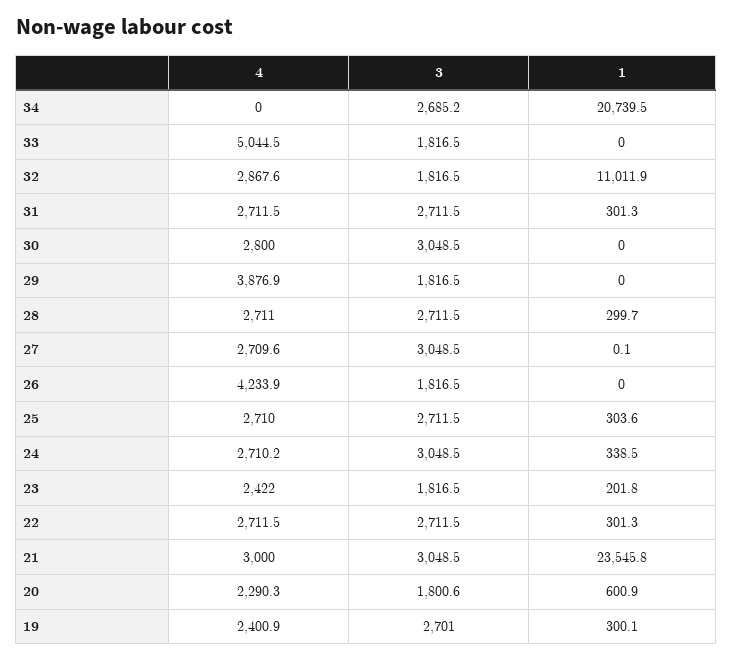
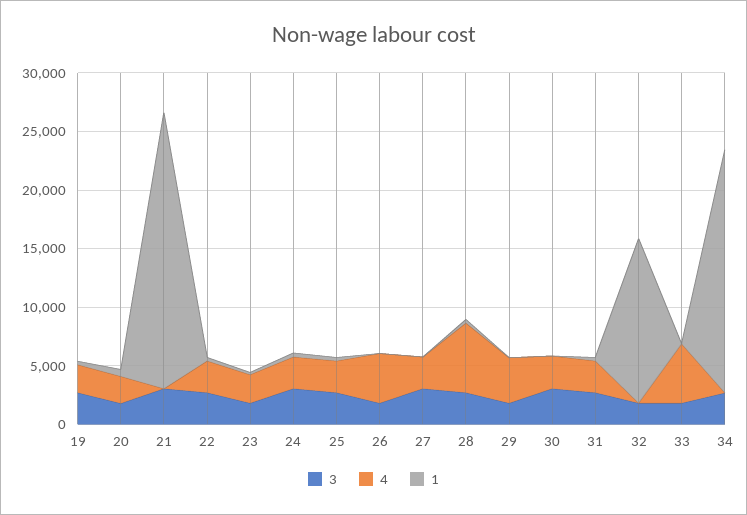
  {
    "4": {
      "34": 0,
      "33": 5044.5,
-     "32": 2867.6,
+     "32": 0,
      "31": 2711.5,
      "30": 2800,
      "29": 3876.9,
-     "28": 2711,
+     "28": 6000,
      "27": 2709.6,
      "26": 4233.9,
      "25": 2710,
      "24": 2710.2,
      "23": 2422,
      "22": 2711.5,
-     "21": 3000,
+     "21": 0,
      "20": 2290.3,
      "19": 2400.9
    },
    "3": {
      "34": 2685.2,
      "33": 1816.5,
      "32": 1816.5,
      "31": 2711.5,
      "30": 3048.5,
      "29": 1816.5,
      "28": 2711.5,
      "27": 3048.5,
      "26": 1816.5,
      "25": 2711.5,
      "24": 3048.5,
      "23": 1816.5,
      "22": 2711.5,
      "21": 3048.5,
      "20": 1800.6,
      "19": 2701
    },
    "1": {
      "34": 20739.5,
      "33": 0,
-     "32": 11011.9,
+     "32": 14000,
      "31": 301.3,
      "30": 0,
      "29": 0,
      "28": 299.7,
      "27": 0.1,
      "26": 0,
      "25": 303.6,
      "24": 338.5,
      "23": 201.8,
      "22": 301.3,
      "21": 23545.8,
      "20": 600.9,
      "19": 300.1
    }
  }

